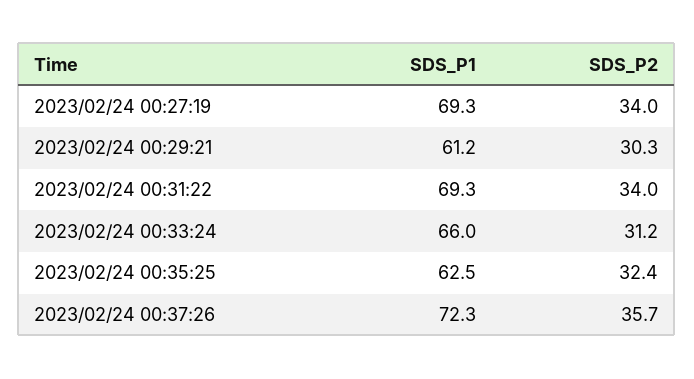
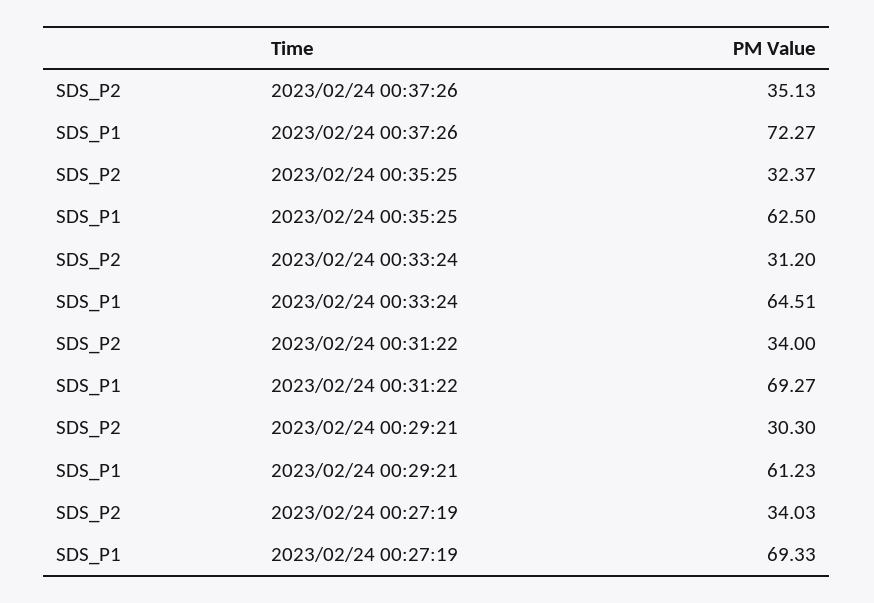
  {
    "SDS_P1": {
      "2023/02/24 00:27:19": 69.33,
      "2023/02/24 00:29:21": 61.23,
      "2023/02/24 00:31:22": 69.27,
-     "2023/02/24 00:33:24": 66,
+     "2023/02/24 00:33:24": 64.51,
      "2023/02/24 00:35:25": 62.5,
      "2023/02/24 00:37:26": 72.27
    },
    "SDS_P2": {
      "2023/02/24 00:27:19": 34.03,
      "2023/02/24 00:29:21": 30.3,
      "2023/02/24 00:31:22": 34,
      "2023/02/24 00:33:24": 31.2,
      "2023/02/24 00:35:25": 32.37,
-     "2023/02/24 00:37:26": 35.7
+     "2023/02/24 00:37:26": 35.13
    }
  }

